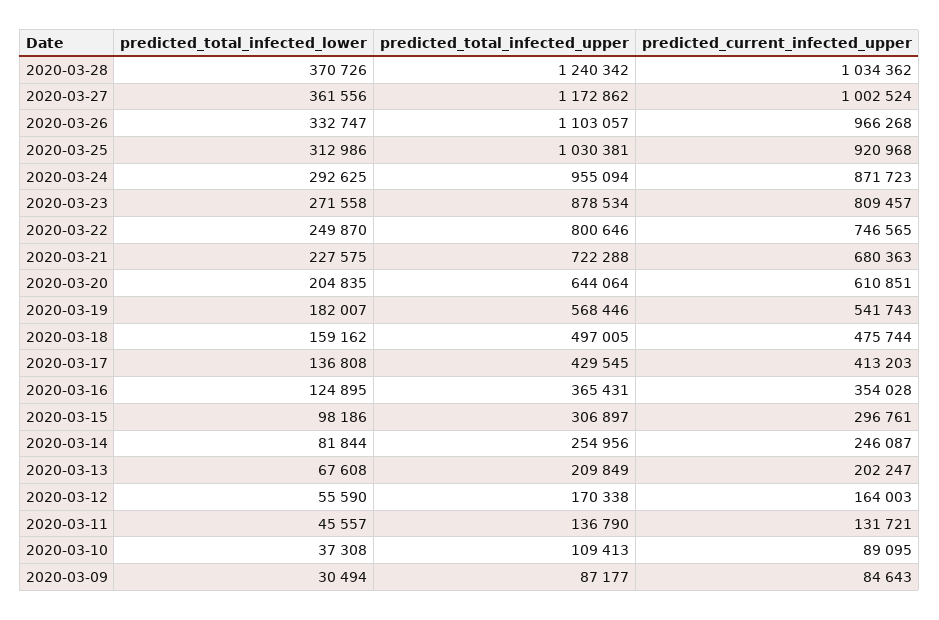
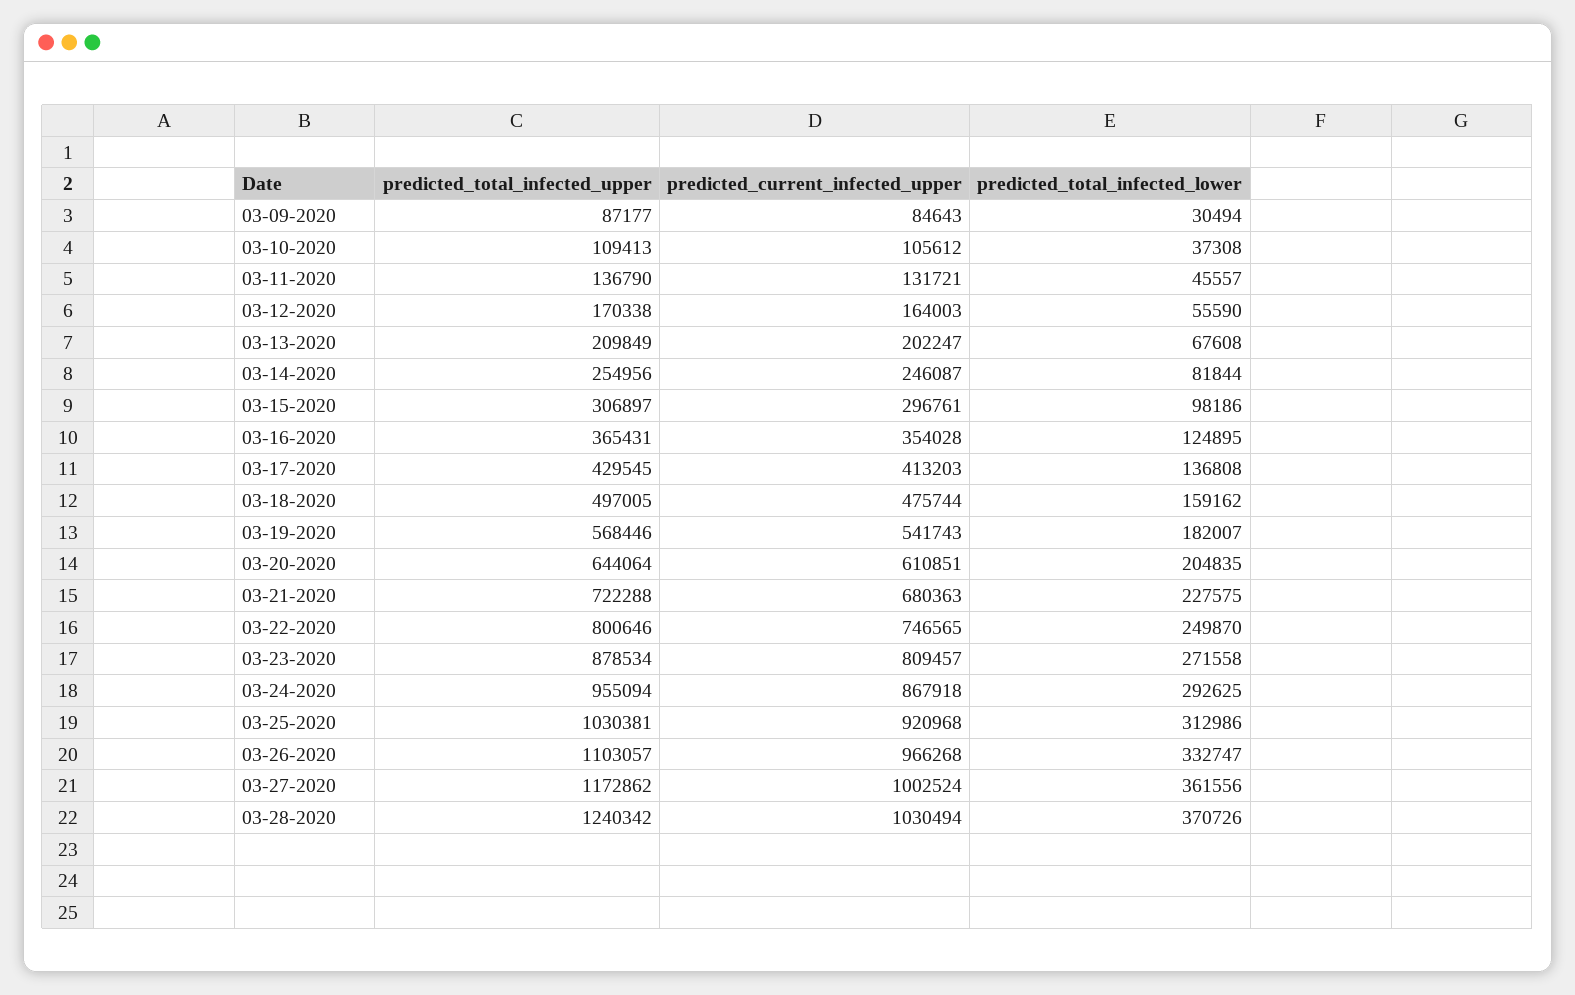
  {
    "predicted_total_infected_lower": {
      "2020-03-28": 370726,
      "2020-03-27": 361556,
      "2020-03-26": 332747,
      "2020-03-25": 312986,
      "2020-03-24": 292625,
      "2020-03-23": 271558,
      "2020-03-22": 249870,
      "2020-03-21": 227575,
      "2020-03-20": 204835,
      "2020-03-19": 182007,
      "2020-03-18": 159162,
      "2020-03-17": 136808,
      "2020-03-16": 124895,
      "2020-03-15": 98186,
      "2020-03-14": 81844,
      "2020-03-13": 67608,
      "2020-03-12": 55590,
      "2020-03-11": 45557,
      "2020-03-10": 37308,
      "2020-03-09": 30494
    },
    "predicted_total_infected_upper": {
      "2020-03-28": 1240342,
      "2020-03-27": 1172862,
      "2020-03-26": 1103057,
      "2020-03-25": 1030381,
      "2020-03-24": 955094,
      "2020-03-23": 878534,
      "2020-03-22": 800646,
      "2020-03-21": 722288,
      "2020-03-20": 644064,
      "2020-03-19": 568446,
      "2020-03-18": 497005,
      "2020-03-17": 429545,
      "2020-03-16": 365431,
      "2020-03-15": 306897,
      "2020-03-14": 254956,
      "2020-03-13": 209849,
      "2020-03-12": 170338,
      "2020-03-11": 136790,
      "2020-03-10": 109413,
      "2020-03-09": 87177
    },
    "predicted_current_infected_upper": {
-     "2020-03-28": 1034362,
+     "2020-03-28": 1030494,
      "2020-03-27": 1002524,
      "2020-03-26": 966268,
      "2020-03-25": 920968,
-     "2020-03-24": 871723,
+     "2020-03-24": 867918,
      "2020-03-23": 809457,
      "2020-03-22": 746565,
      "2020-03-21": 680363,
      "2020-03-20": 610851,
      "2020-03-19": 541743,
      "2020-03-18": 475744,
      "2020-03-17": 413203,
      "2020-03-16": 354028,
      "2020-03-15": 296761,
      "2020-03-14": 246087,
      "2020-03-13": 202247,
      "2020-03-12": 164003,
      "2020-03-11": 131721,
-     "2020-03-10": 89095,
+     "2020-03-10": 105612,
      "2020-03-09": 84643
    }
  }

